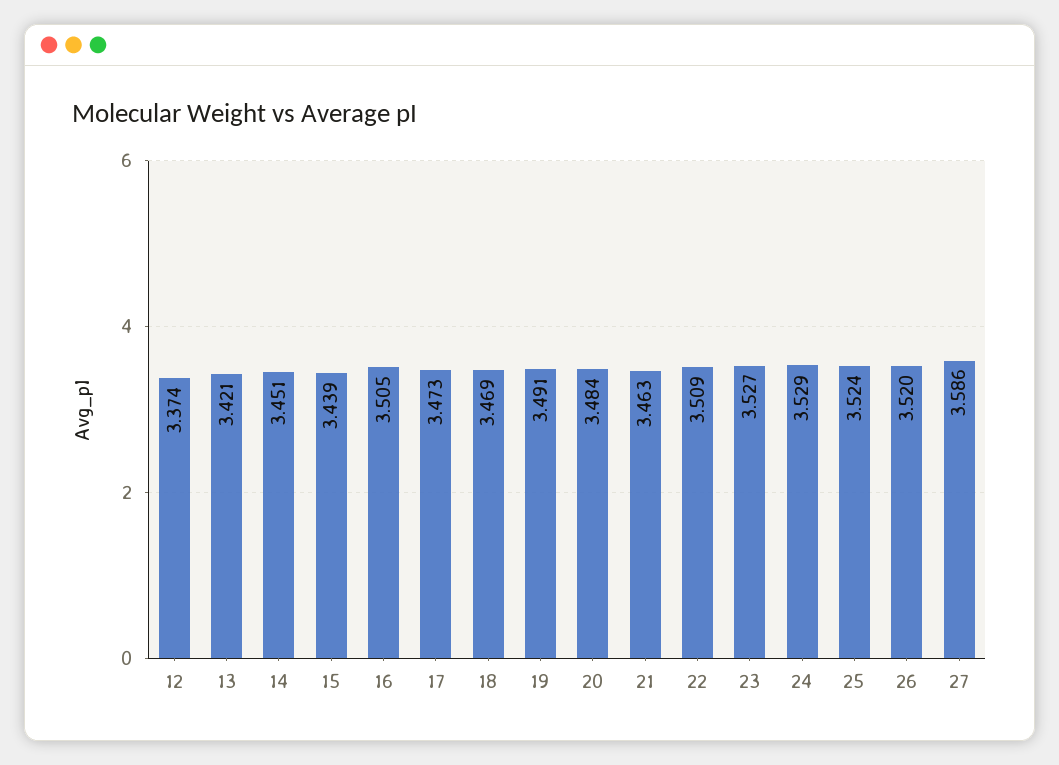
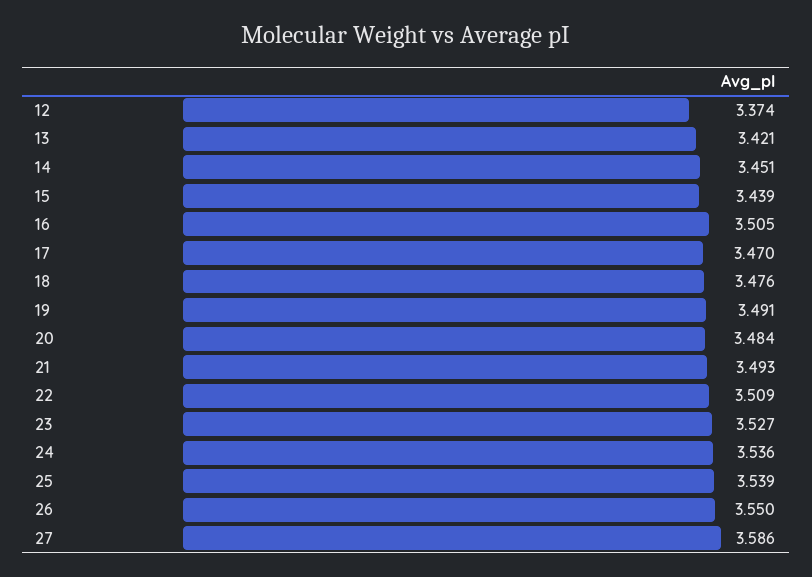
  {
    "12": 3.374,
    "13": 3.421,
    "14": 3.451,
    "15": 3.439,
    "16": 3.505,
-   "17": 3.473,
+   "17": 3.47,
-   "18": 3.469,
+   "18": 3.476,
    "19": 3.491,
    "20": 3.484,
-   "21": 3.463,
+   "21": 3.493,
    "22": 3.509,
    "23": 3.527,
-   "24": 3.529,
+   "24": 3.536,
-   "25": 3.524,
+   "25": 3.539,
-   "26": 3.52,
+   "26": 3.55,
    "27": 3.586
  }

